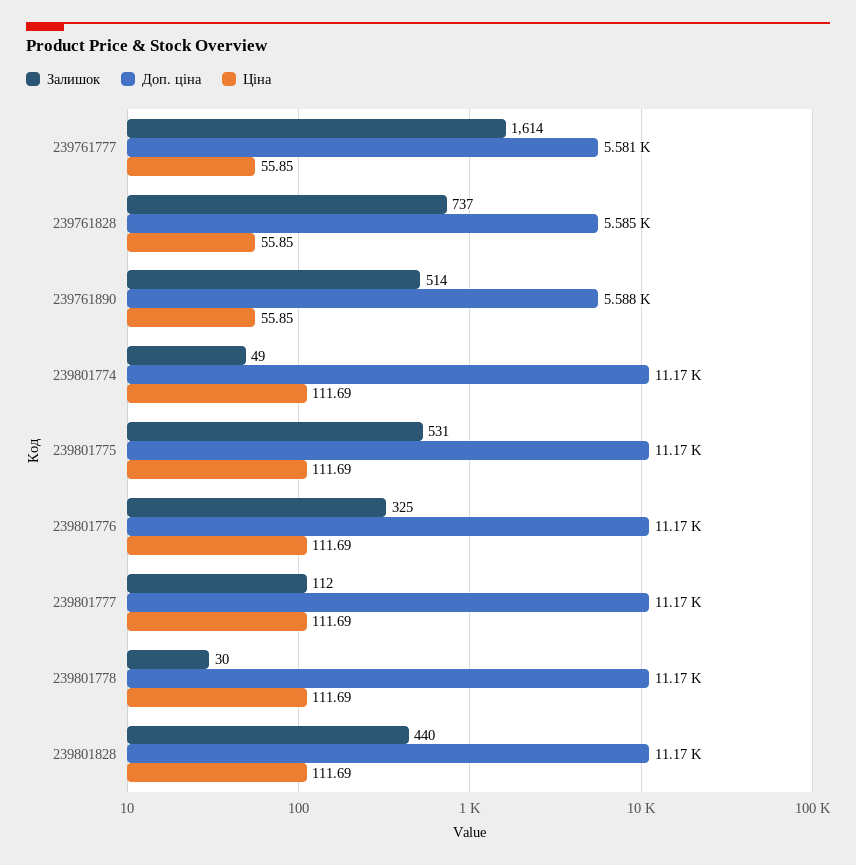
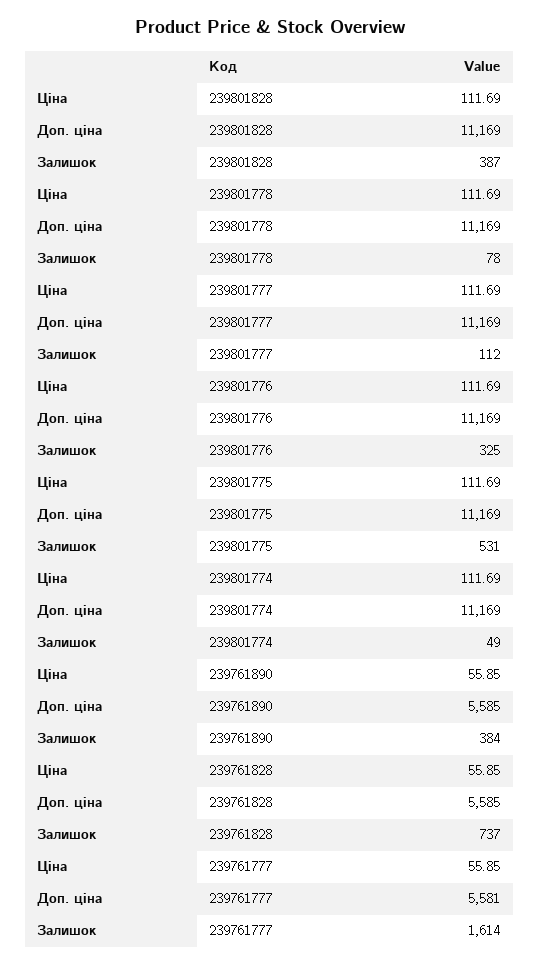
  {
    "Залишок": {
      "239761777": 1614,
      "239761828": 737,
-     "239761890": 514,
+     "239761890": 384,
      "239801774": 49,
      "239801775": 531,
      "239801776": 325,
      "239801777": 112,
-     "239801778": 30,
+     "239801778": 78,
-     "239801828": 440
+     "239801828": 387
    },
    "Доп. ціна": {
      "239761777": 5581,
      "239761828": 5585,
-     "239761890": 5588,
+     "239761890": 5585,
      "239801774": 11169,
      "239801775": 11169,
      "239801776": 11169,
      "239801777": 11169,
      "239801778": 11169,
      "239801828": 11169
    },
    "Ціна": {
      "239761777": 55.85,
      "239761828": 55.85,
      "239761890": 55.85,
      "239801774": 111.69,
      "239801775": 111.69,
      "239801776": 111.69,
      "239801777": 111.69,
      "239801778": 111.69,
      "239801828": 111.69
    }
  }

